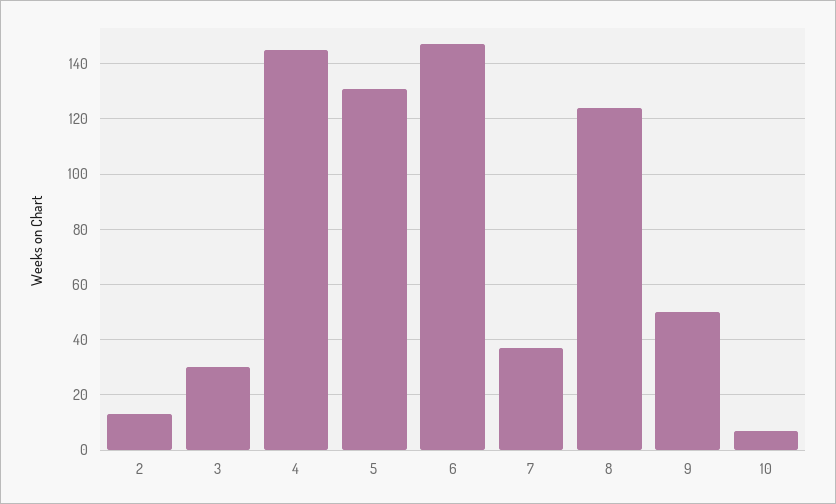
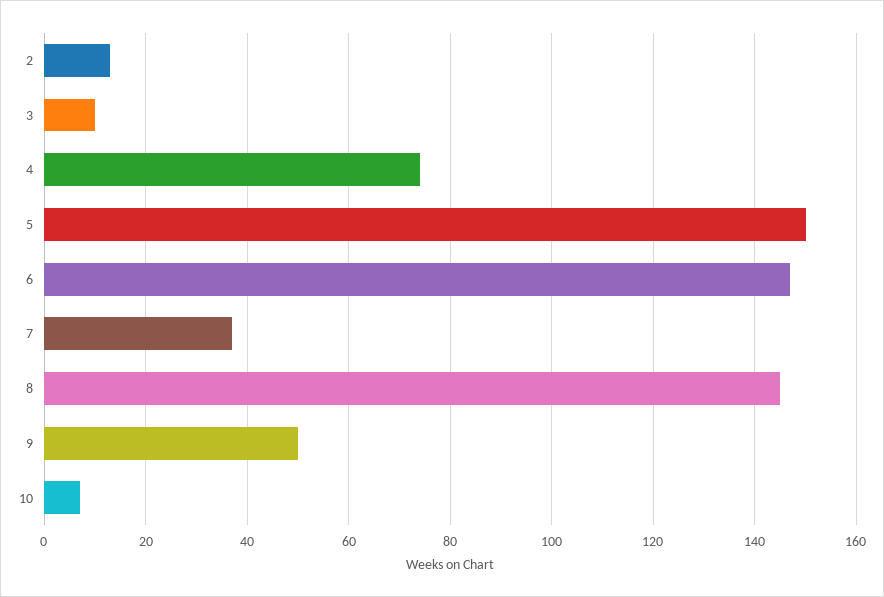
  {
    "2": 15,
-   "3": 30,
+   "3": 10,
-   "4": 145,
+   "4": 75,
-   "5": 130,
+   "5": 150,
    "6": 145,
    "7": 35,
-   "8": 125,
+   "8": 145,
    "9": 50,
    "10": 5
  }

